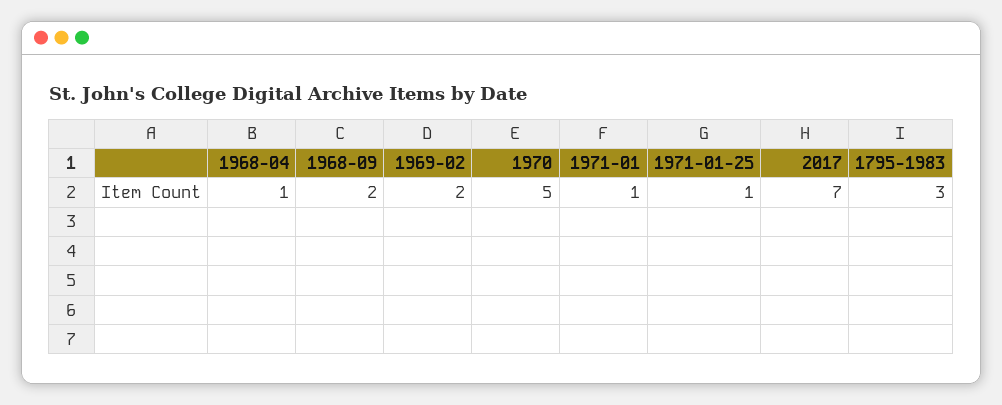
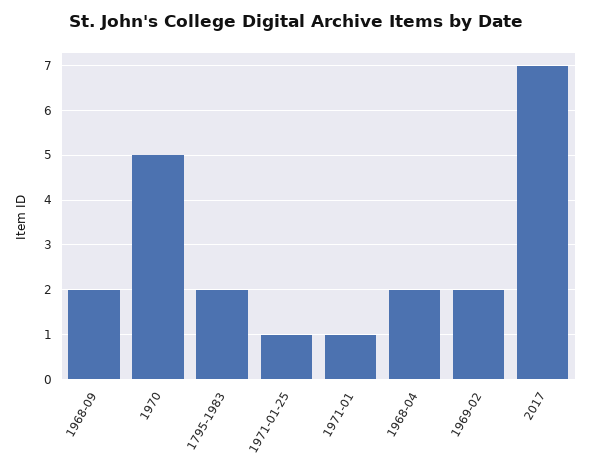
  {
-   "1968-04": 1,
+   "1968-04": 2,
    "1968-09": 2,
    "1969-02": 2,
    "1970": 5,
    "1971-01": 1,
    "1971-01-25": 1,
    "2017": 7,
-   "1795-1983": 3
+   "1795-1983": 2
  }

